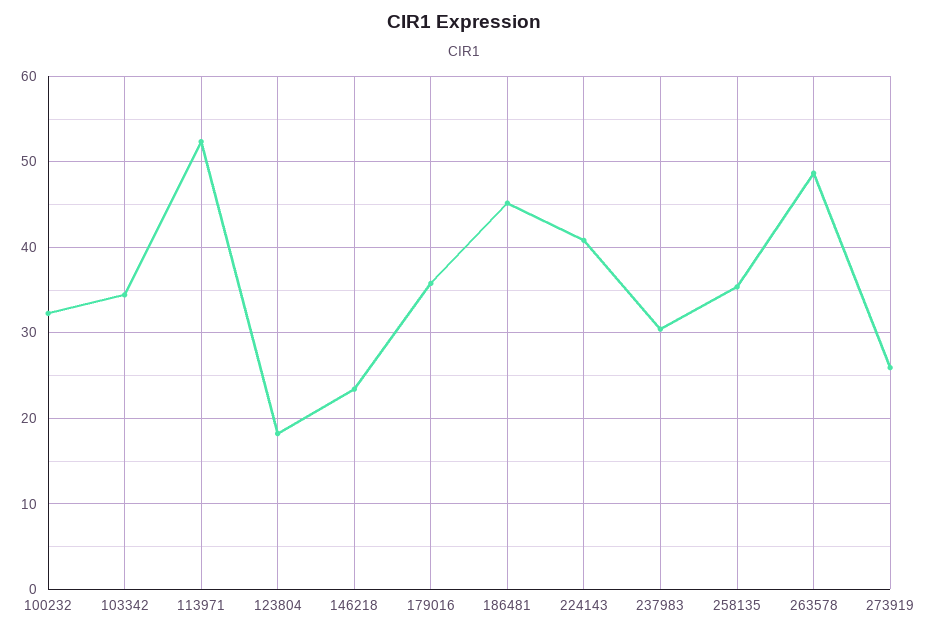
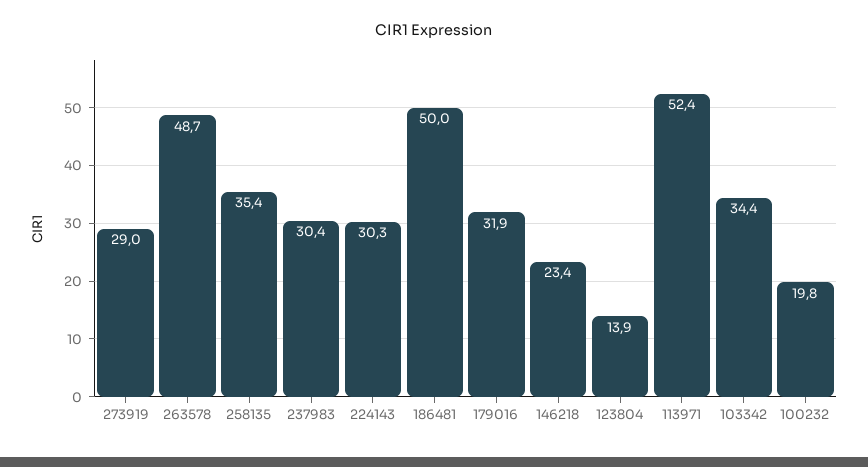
  {
-   "100232": 32,
+   "100232": 19.8,
    "103342": 34.4,
    "113971": 52.4,
-   "123804": 18,
+   "123804": 13.9,
    "146218": 23.4,
-   "179016": 36,
+   "179016": 31.9,
-   "186481": 45,
+   "186481": 50,
-   "224143": 41,
+   "224143": 30.3,
    "237983": 30.4,
    "258135": 35.4,
    "263578": 48.7,
-   "273919": 26
+   "273919": 29
  }

